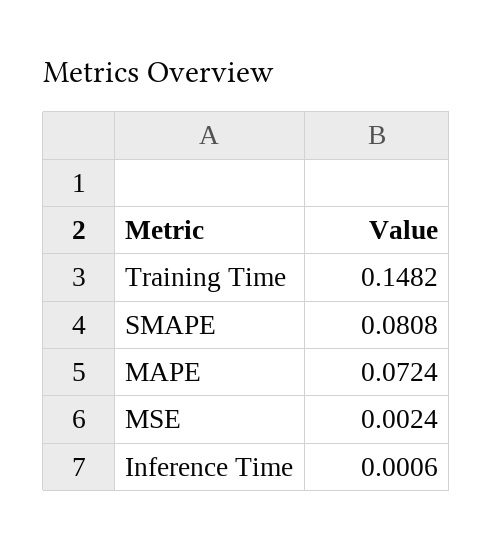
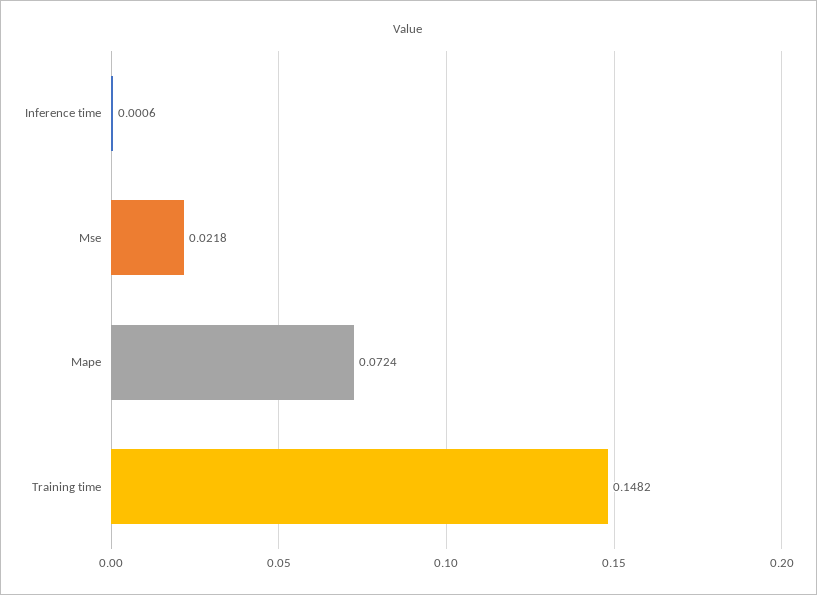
  {
    "Training Time": 0.1482,
-   "SMAPE": 0.0808,
    "MAPE": 0.0724,
-   "MSE": 0.0024,
+   "MSE": 0.0218,
    "Inference Time": 0.0006
  }

